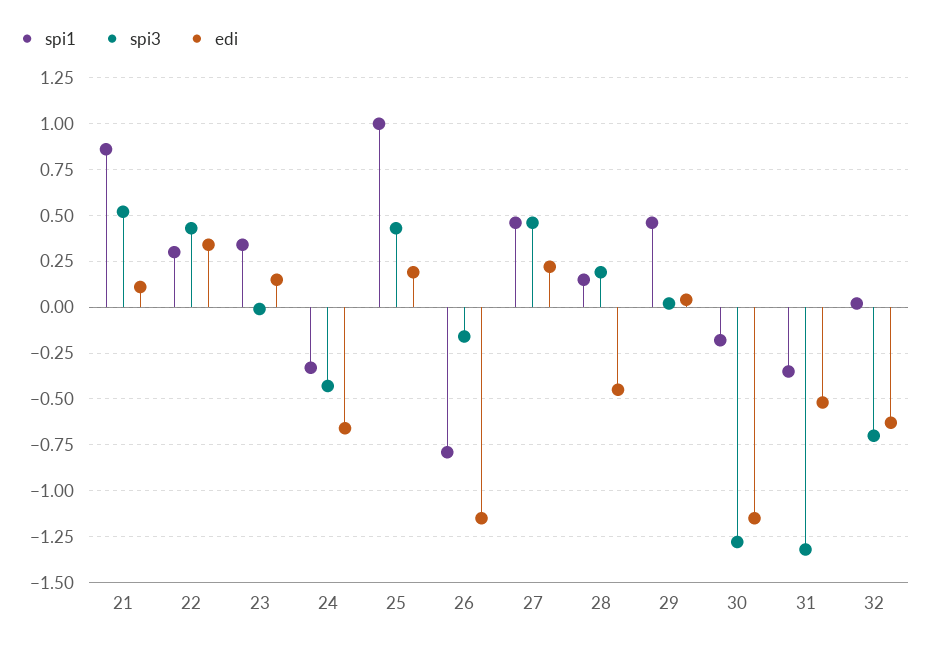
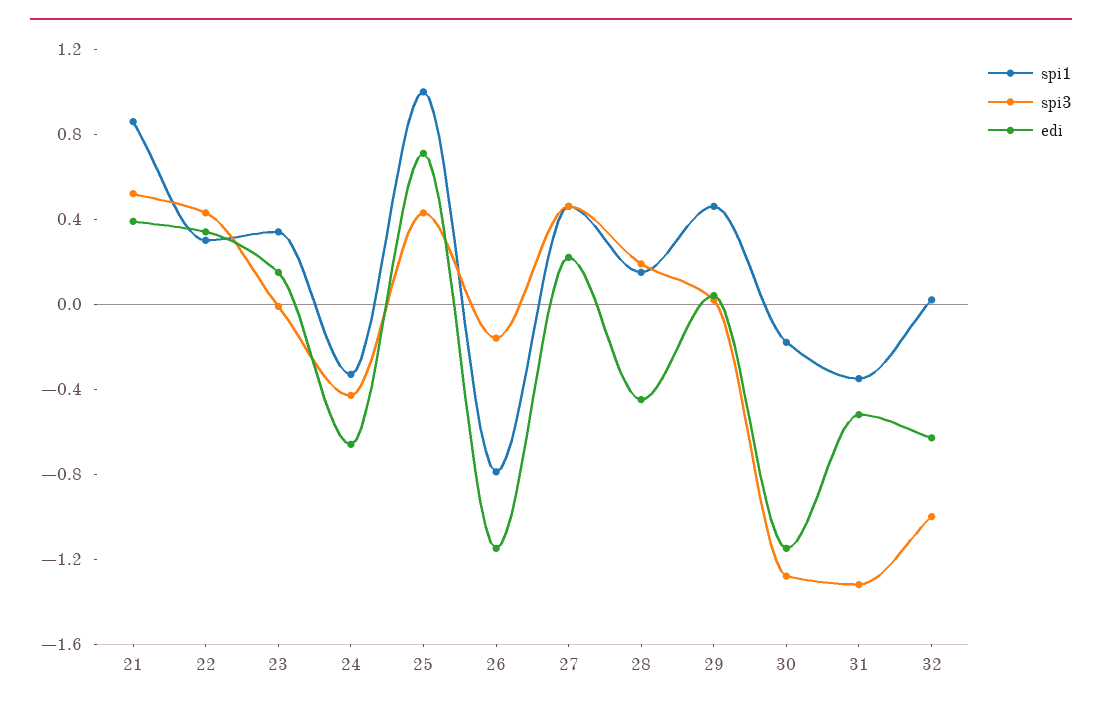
  {
    "spi1": {
      "21": 0.85,
      "22": 0.3,
      "23": 0.35,
      "24": -0.35,
      "25": 1,
      "26": -0.8,
      "27": 0.45,
      "28": 0.15,
      "29": 0.45,
      "30": -0.2,
      "31": -0.35,
      "32": 0
    },
    "spi3": {
      "21": 0.5,
      "22": 0.45,
      "23": 0,
      "24": -0.45,
      "25": 0.45,
      "26": -0.15,
      "27": 0.45,
      "28": 0.2,
      "29": 0,
      "30": -1.3,
      "31": -1.3,
-     "32": -0.7
+     "32": -1
    },
    "edi": {
-     "21": 0.1,
+     "21": 0.4,
      "22": 0.35,
      "23": 0.15,
      "24": -0.65,
-     "25": 0.2,
+     "25": 0.7,
      "26": -1.15,
      "27": 0.2,
      "28": -0.45,
      "29": 0.05,
      "30": -1.15,
      "31": -0.5,
      "32": -0.65
    }
  }

